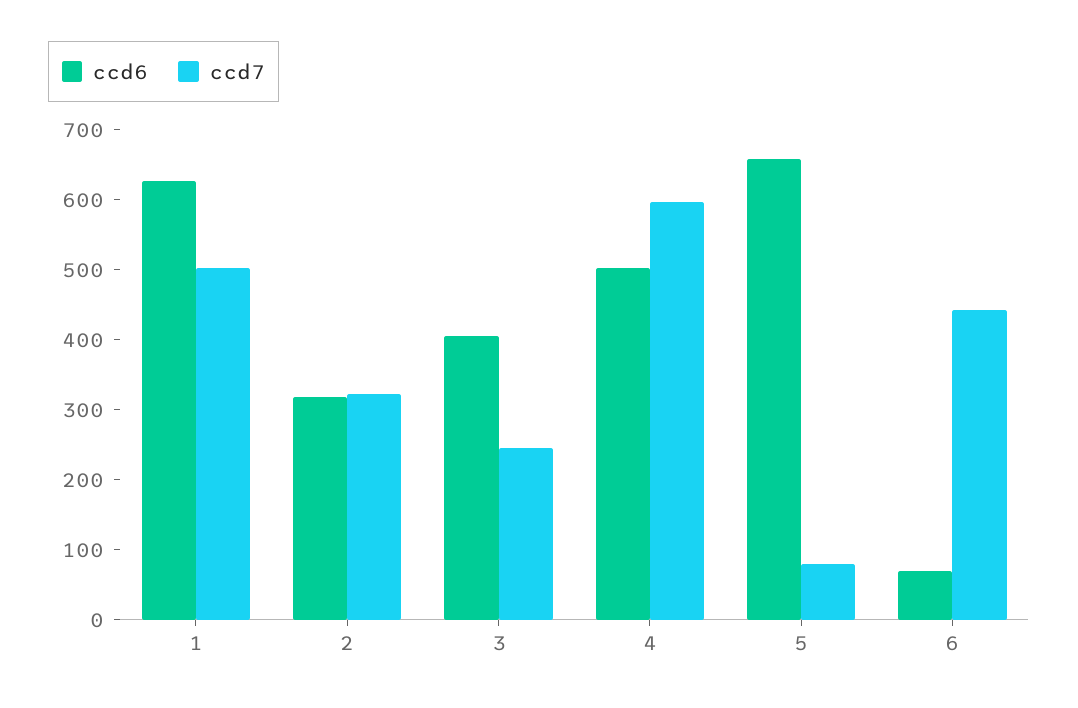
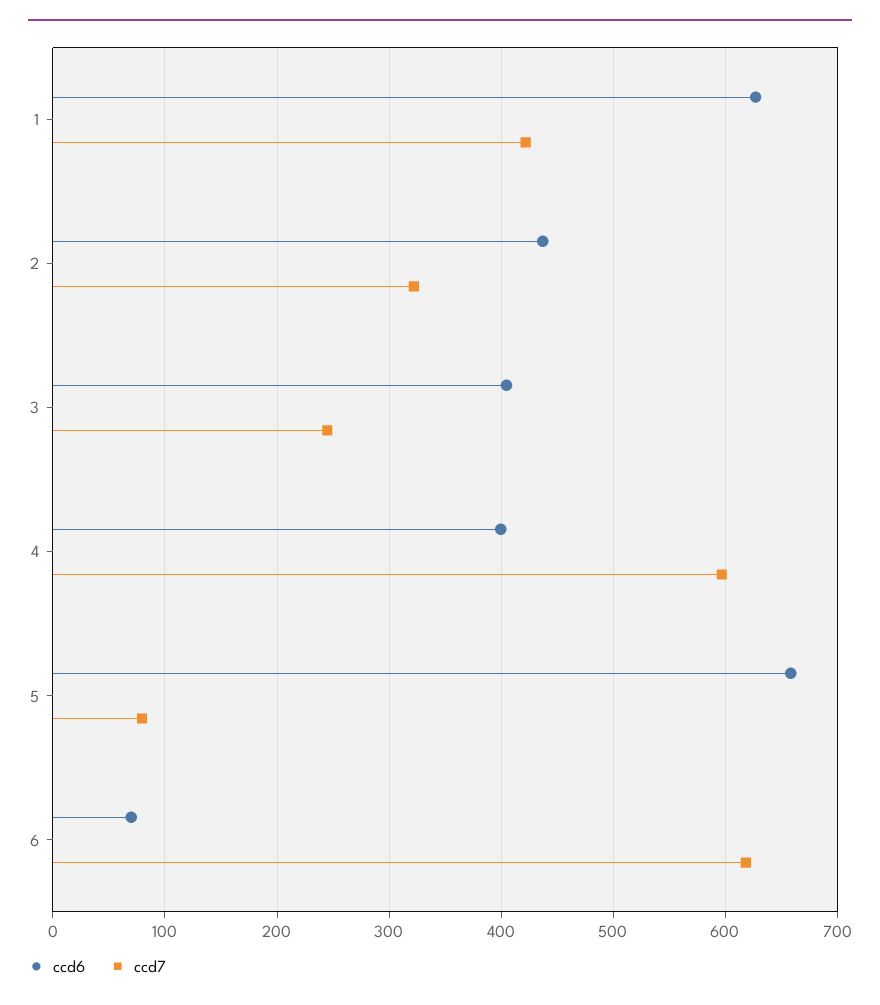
  {
    "ccd6": {
      "1": 630,
-     "2": 320,
+     "2": 440,
      "3": 400,
-     "4": 500,
+     "4": 400,
      "5": 660,
      "6": 70
    },
    "ccd7": {
-     "1": 500,
+     "1": 420,
      "2": 320,
      "3": 240,
      "4": 600,
      "5": 80,
-     "6": 440
+     "6": 620
    }
  }

